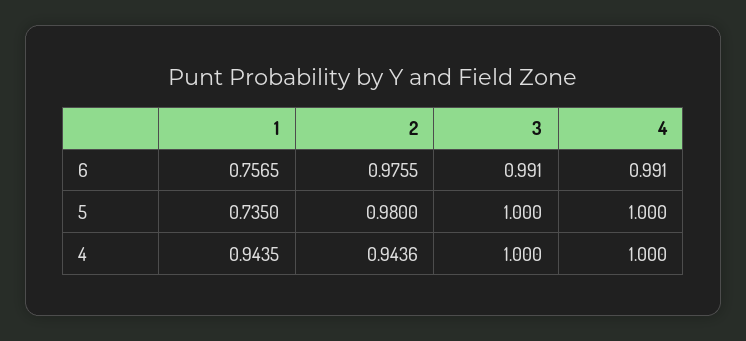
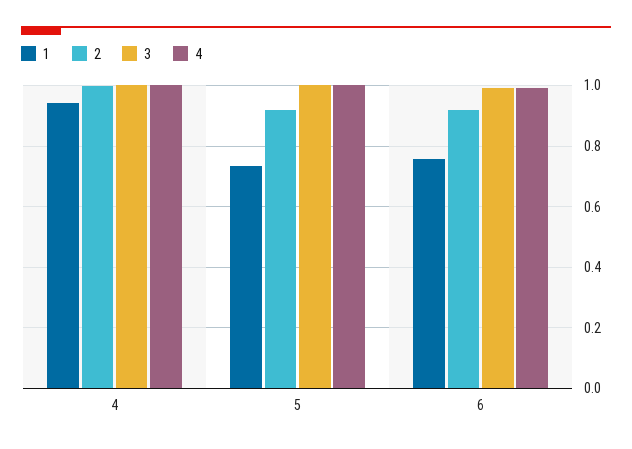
  {
    "1": {
      "6": 0.7565,
      "5": 0.735,
      "4": 0.9435
    },
    "2": {
-     "6": 0.9755,
+     "6": 0.92,
-     "5": 0.98,
+     "5": 0.92,
-     "4": 0.9436
+     "4": 1
    },
    "3": {
      "6": 0.991,
      "5": 1,
      "4": 1
    },
    "4": {
      "6": 0.991,
      "5": 1,
      "4": 1
    }
  }

